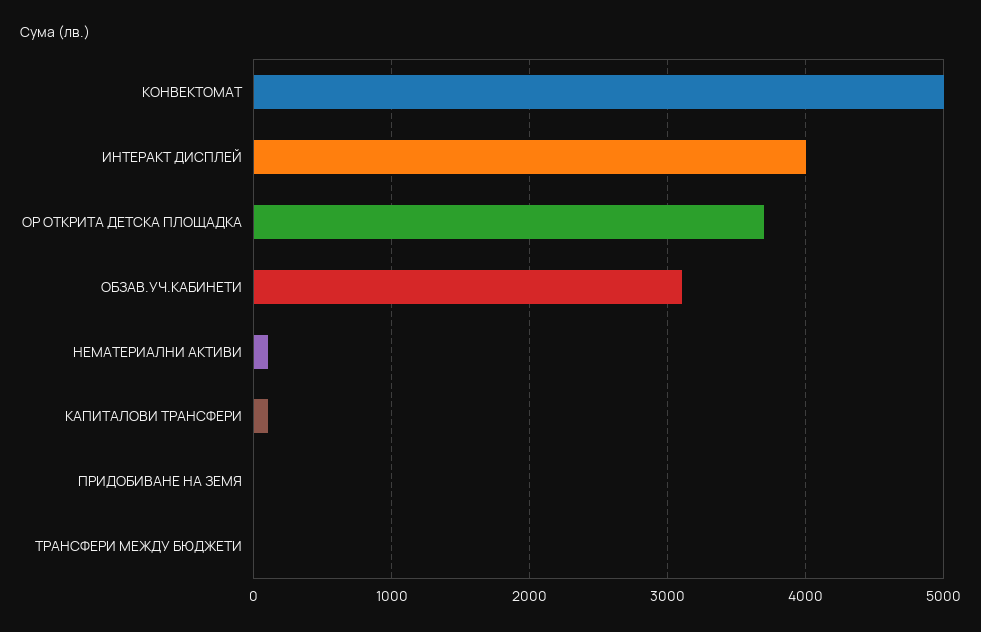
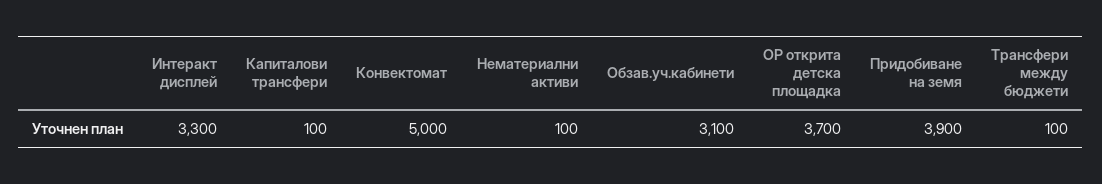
  {
    "КОНВЕКТОМАТ": 5000,
-   "ИНТЕРАКТ ДИСПЛЕЙ": 4000,
+   "ИНТЕРАКТ ДИСПЛЕЙ": 3300,
    "ОР ОТКРИТА ДЕТСКА ПЛОЩАДКА": 3700,
    "ОБЗАВ.УЧ.КАБИНЕТИ": 3100,
    "НЕМАТЕРИАЛНИ АКТИВИ": 100,
    "КАПИТАЛОВИ ТРАНСФЕРИ": 100,
-   "ПРИДОБИВАНЕ НА ЗЕМЯ": 0,
+   "ПРИДОБИВАНЕ НА ЗЕМЯ": 3900,
-   "ТРАНСФЕРИ МЕЖДУ БЮДЖЕТИ": 0
+   "ТРАНСФЕРИ МЕЖДУ БЮДЖЕТИ": 100
  }

